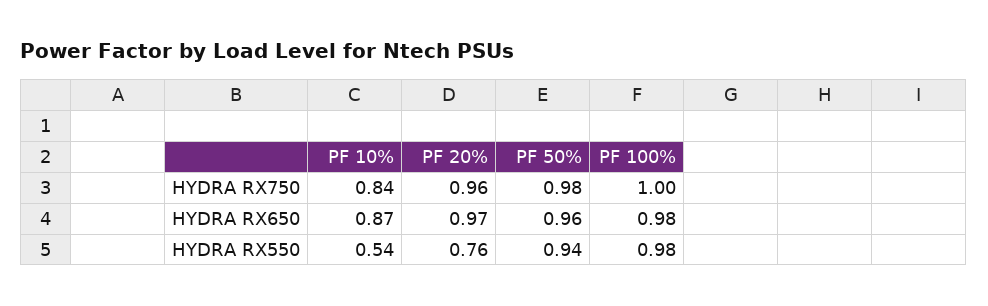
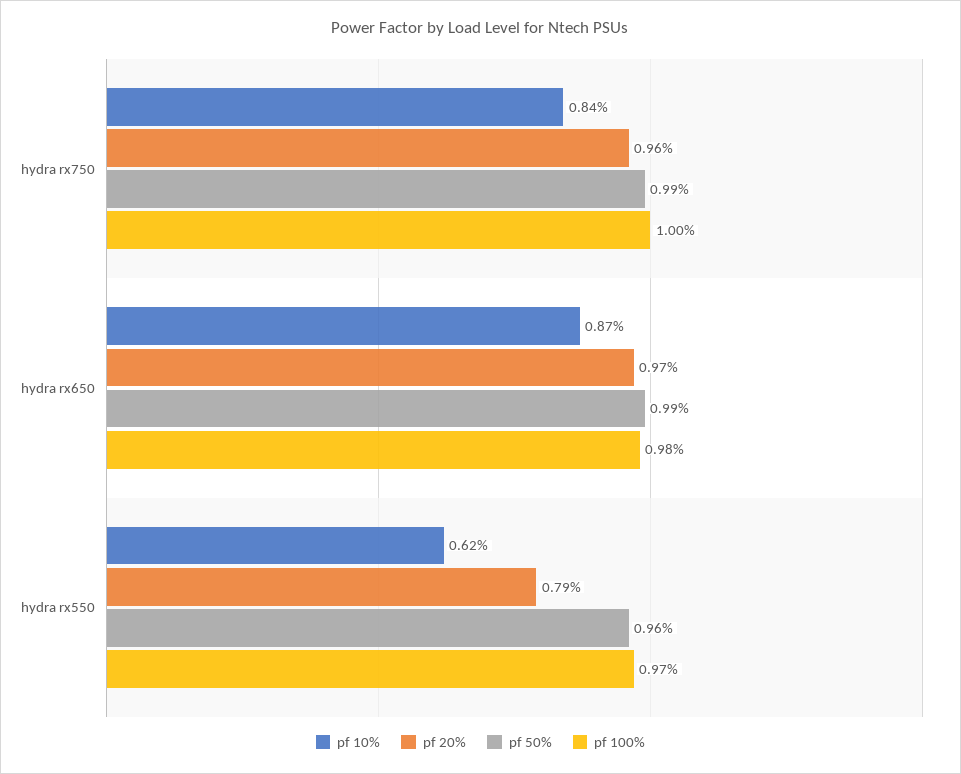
  {
    "PF 10%": {
      "HYDRA RX750": 0.84,
      "HYDRA RX650": 0.87,
-     "HYDRA RX550": 0.54
+     "HYDRA RX550": 0.62
    },
    "PF 20%": {
      "HYDRA RX750": 0.96,
      "HYDRA RX650": 0.97,
-     "HYDRA RX550": 0.76
+     "HYDRA RX550": 0.79
    },
    "PF 50%": {
-     "HYDRA RX750": 0.98,
+     "HYDRA RX750": 0.99,
-     "HYDRA RX650": 0.96,
+     "HYDRA RX650": 0.99,
-     "HYDRA RX550": 0.94
+     "HYDRA RX550": 0.96
    },
    "PF 100%": {
      "HYDRA RX750": 1,
      "HYDRA RX650": 0.98,
-     "HYDRA RX550": 0.98
+     "HYDRA RX550": 0.97
    }
  }

